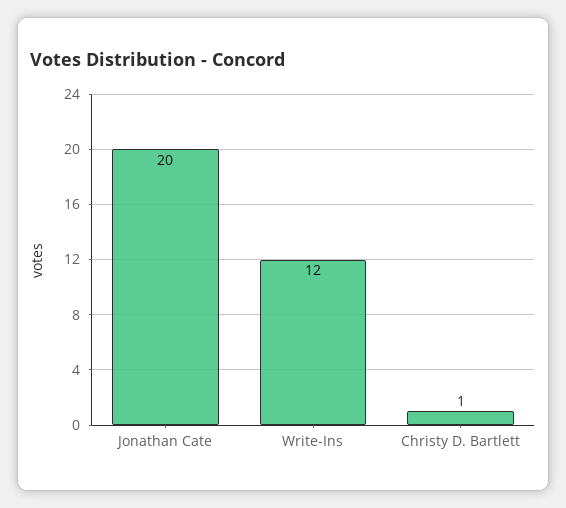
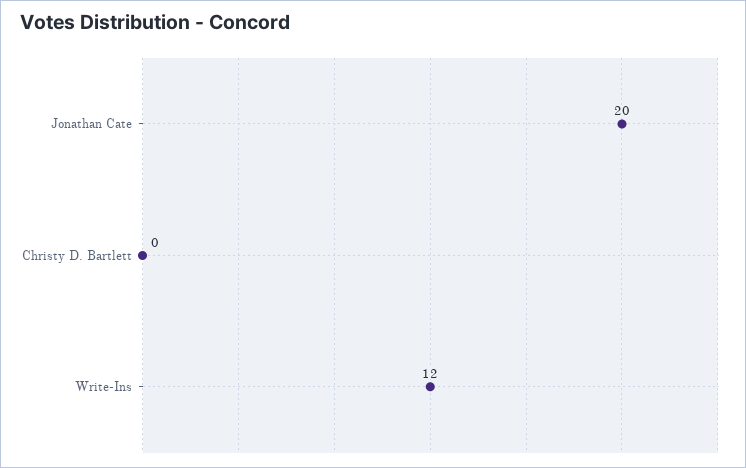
  {
    "Jonathan Cate": 20,
    "Write-Ins": 12,
-   "Christy D. Bartlett": 1
+   "Christy D. Bartlett": 0
  }

